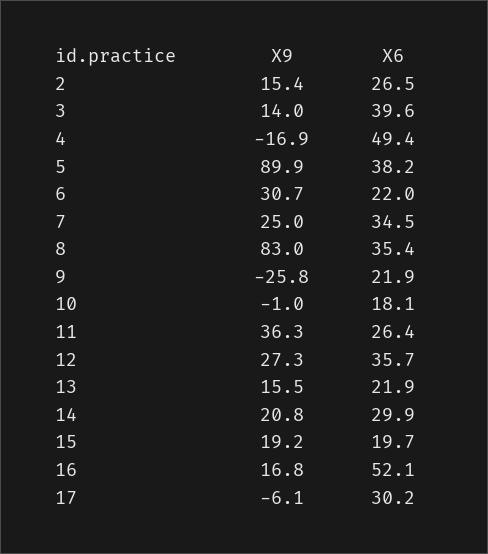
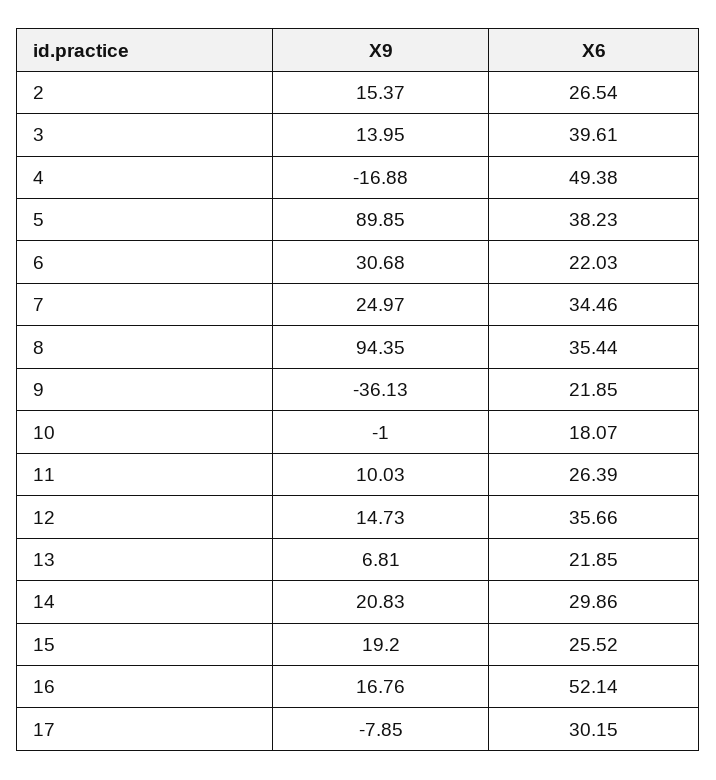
  {
    "X9": {
      "2": 15.37,
      "3": 13.95,
      "4": -16.88,
      "5": 89.85,
      "6": 30.68,
      "7": 24.97,
-     "8": 83,
+     "8": 94.35,
-     "9": -25.8,
+     "9": -36.13,
      "10": -1,
-     "11": 36.3,
+     "11": 10.03,
-     "12": 27.3,
+     "12": 14.73,
-     "13": 15.5,
+     "13": 6.81,
      "14": 20.83,
      "15": 19.2,
      "16": 16.76,
-     "17": -6.1
+     "17": -7.85
    },
    "X6": {
      "2": 26.54,
      "3": 39.61,
      "4": 49.38,
      "5": 38.23,
      "6": 22.03,
      "7": 34.46,
      "8": 35.44,
      "9": 21.85,
      "10": 18.07,
      "11": 26.39,
      "12": 35.66,
      "13": 21.85,
      "14": 29.86,
-     "15": 19.7,
+     "15": 25.52,
      "16": 52.14,
      "17": 30.15
    }
  }

